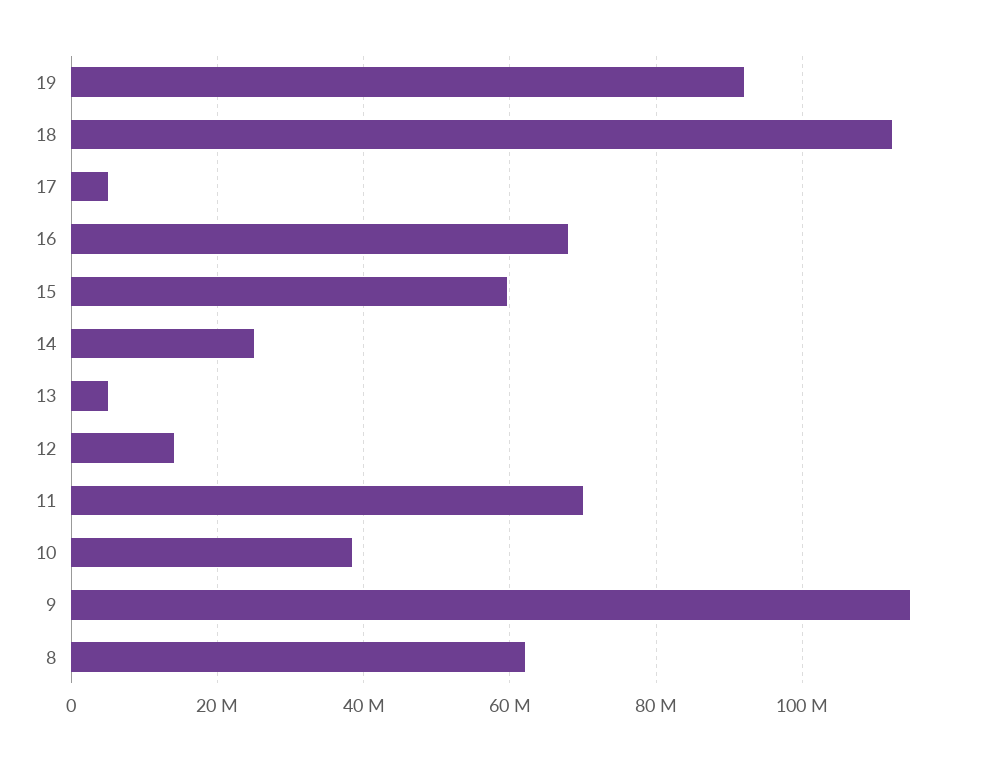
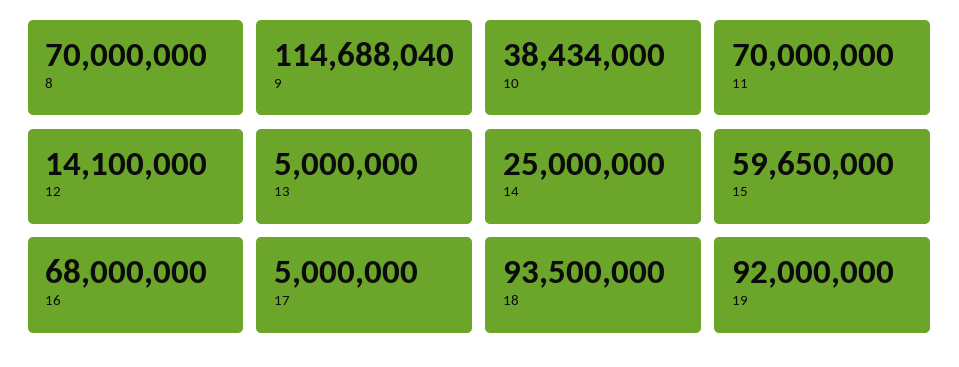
  {
    "19": 92000000,
-   "18": 112000000,
+   "18": 93500000,
    "17": 5000000,
    "16": 68000000,
    "15": 59650000,
    "14": 25000000,
    "13": 5000000,
    "12": 14100000,
    "11": 70000000,
    "10": 38434000,
    "9": 114688040,
-   "8": 62000000
+   "8": 70000000
  }

